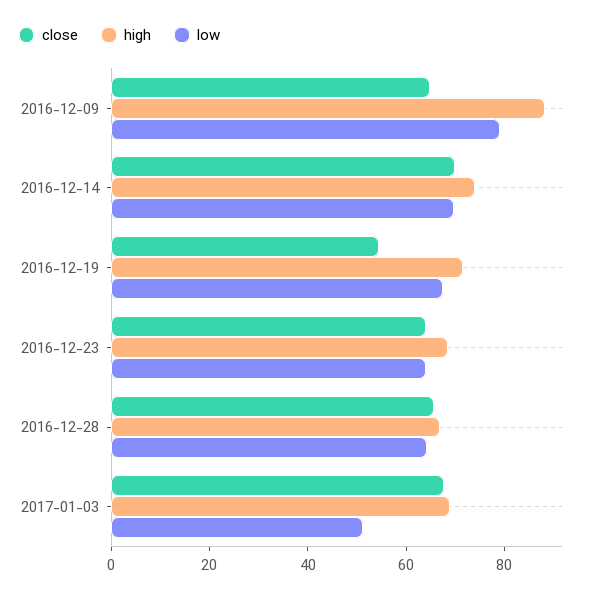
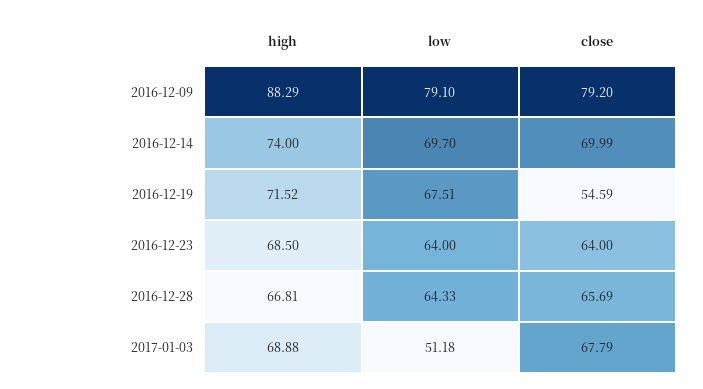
  {
    "close": {
-     "2016-12-09": 65,
+     "2016-12-09": 79.2,
      "2016-12-14": 69.99,
      "2016-12-19": 54.59,
      "2016-12-23": 64,
      "2016-12-28": 65.69,
      "2017-01-03": 67.79
    },
    "high": {
      "2016-12-09": 88.29,
      "2016-12-14": 74,
      "2016-12-19": 71.52,
      "2016-12-23": 68.5,
      "2016-12-28": 66.81,
      "2017-01-03": 68.88
    },
    "low": {
      "2016-12-09": 79.1,
      "2016-12-14": 69.7,
      "2016-12-19": 67.51,
      "2016-12-23": 64,
      "2016-12-28": 64.33,
      "2017-01-03": 51.18
    }
  }

